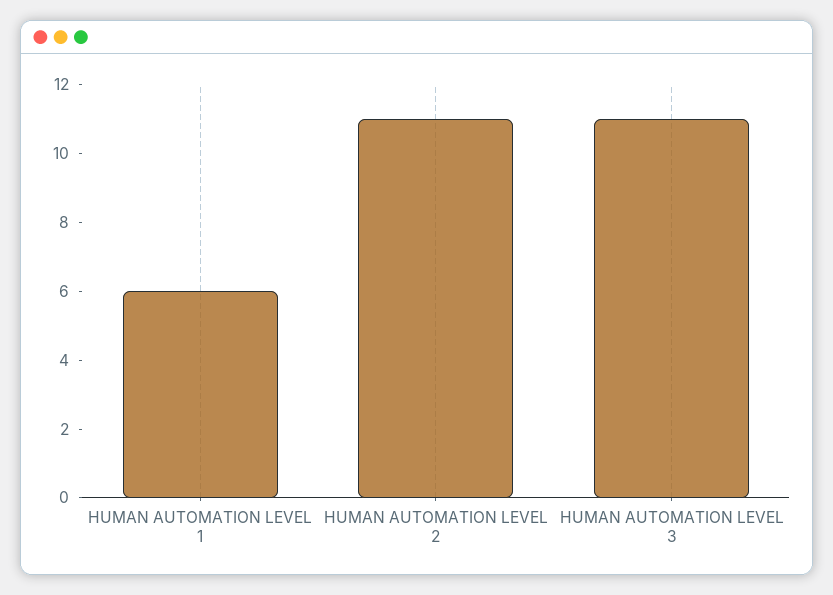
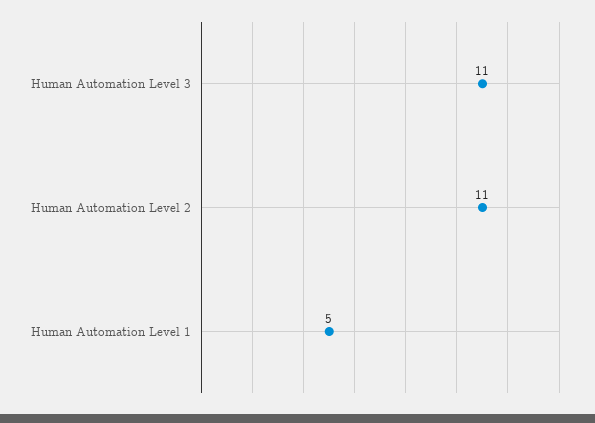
  {
-   "HUMAN AUTOMATION LEVEL 1": 6,
+   "HUMAN AUTOMATION LEVEL 1": 5,
    "HUMAN AUTOMATION LEVEL 2": 11,
    "HUMAN AUTOMATION LEVEL 3": 11
  }

